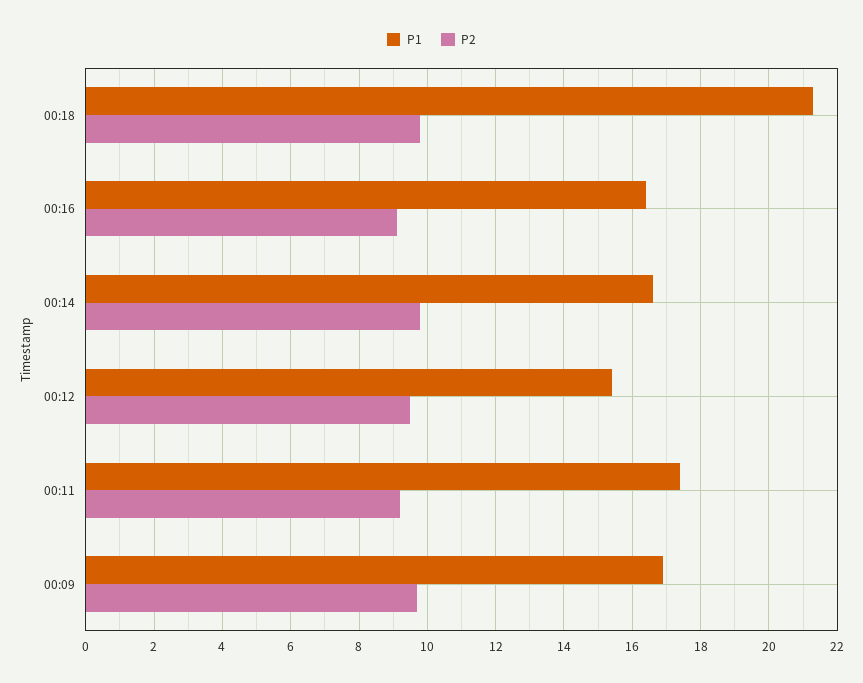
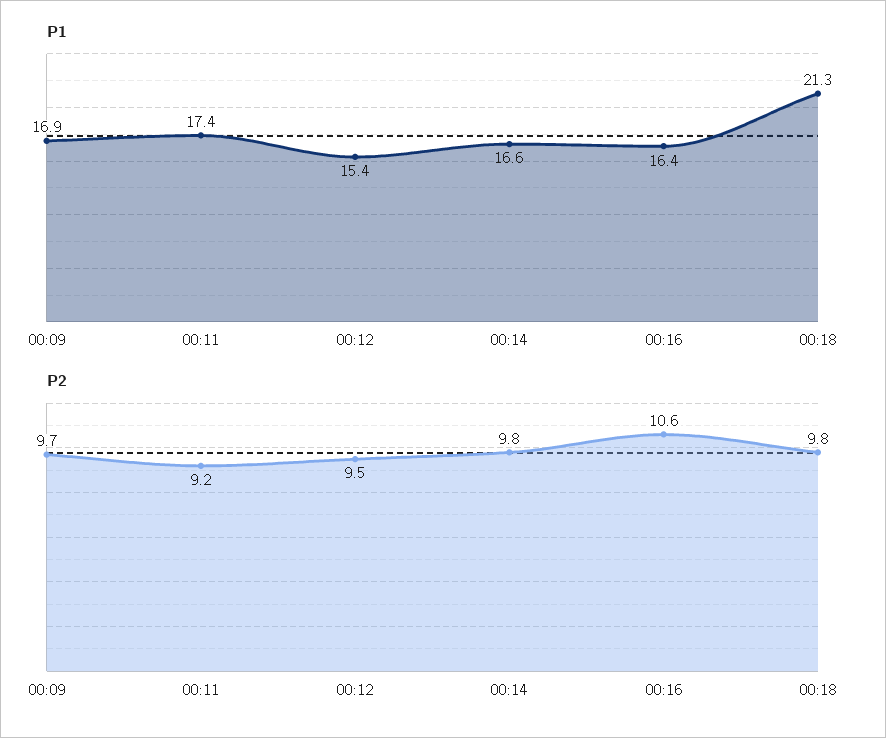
  {
    "P1": {
      "00:18": 21.3,
      "00:16": 16.4,
      "00:14": 16.6,
      "00:12": 15.4,
      "00:11": 17.4,
      "00:09": 16.9
    },
    "P2": {
      "00:18": 9.8,
-     "00:16": 9,
+     "00:16": 10.6,
      "00:14": 9.8,
      "00:12": 9.5,
      "00:11": 9.2,
      "00:09": 9.7
    }
  }

